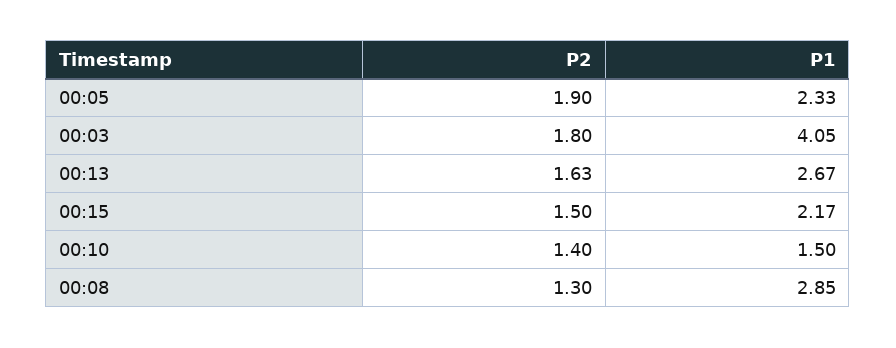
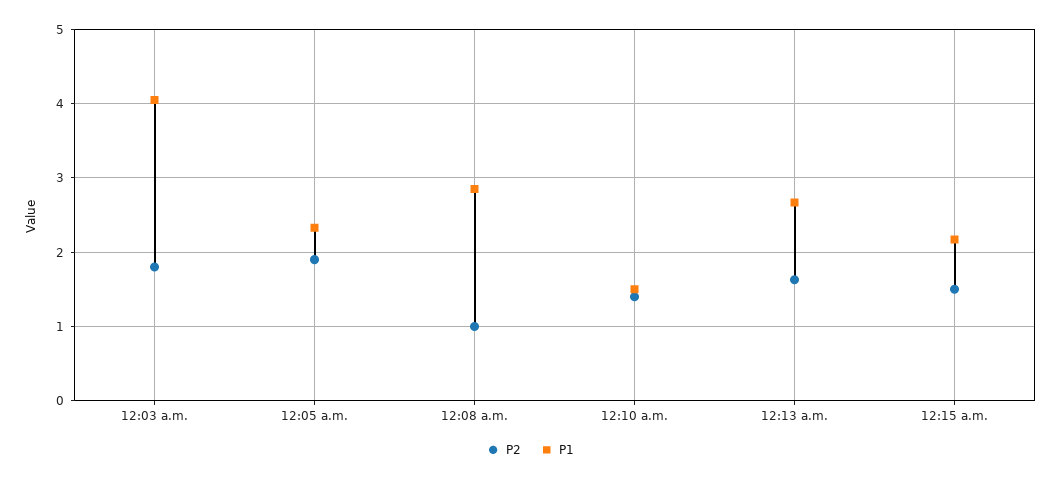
  {
    "P2": {
      "00:05": 1.9,
      "00:03": 1.8,
      "00:13": 1.63,
      "00:15": 1.5,
      "00:10": 1.4,
-     "00:08": 1.3
+     "00:08": 1
    },
    "P1": {
      "00:05": 2.33,
      "00:03": 4.05,
      "00:13": 2.67,
      "00:15": 2.17,
      "00:10": 1.5,
      "00:08": 2.85
    }
  }

